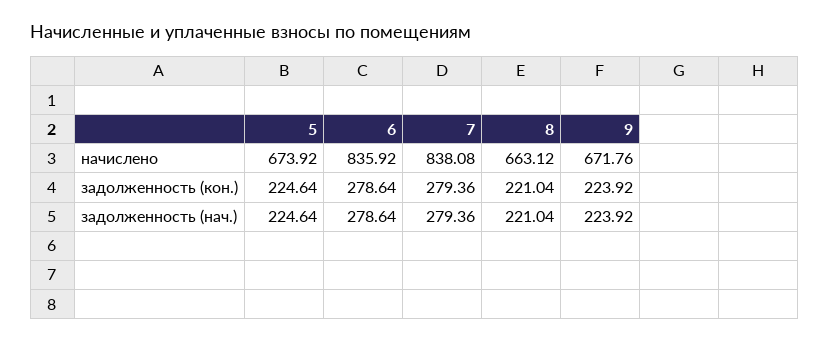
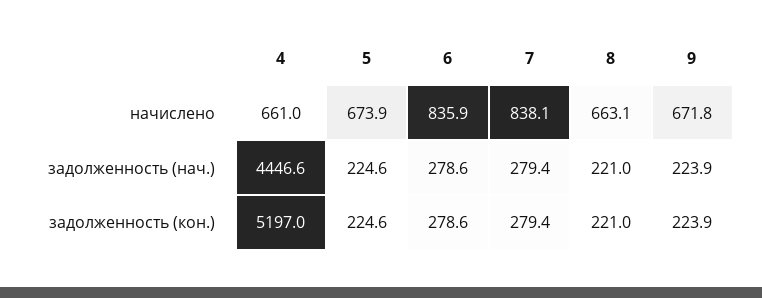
  {
    "5": {
      "начислено": 673.92,
      "задолженность (кон.)": 224.64,
      "задолженность (нач.)": 224.64
    },
    "6": {
      "начислено": 835.92,
      "задолженность (кон.)": 278.64,
      "задолженность (нач.)": 278.64
    },
    "7": {
      "начислено": 838.08,
      "задолженность (кон.)": 279.36,
      "задолженность (нач.)": 279.36
    },
    "8": {
      "начислено": 663.12,
      "задолженность (кон.)": 221.04,
      "задолженность (нач.)": 221.04
    },
    "9": {
      "начислено": 671.76,
      "задолженность (кон.)": 223.92,
      "задолженность (нач.)": 223.92
-   }
+   },
+   "4": {
+     "начислено": 661,
+     "задолженность (нач.)": 4446.6,
+     "задолженность (кон.)": 5197
+   }
  }

